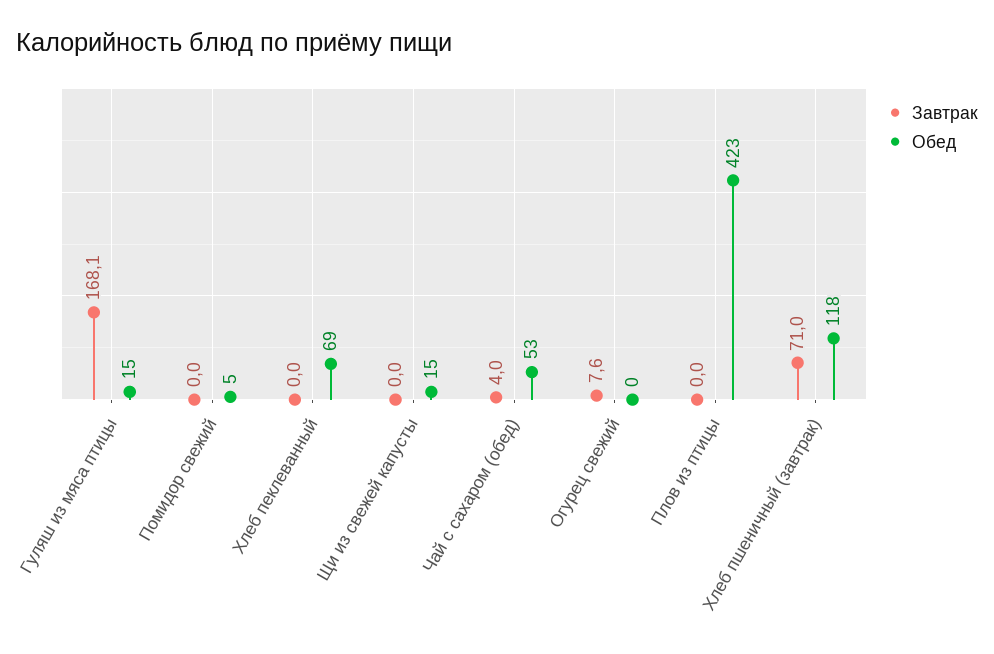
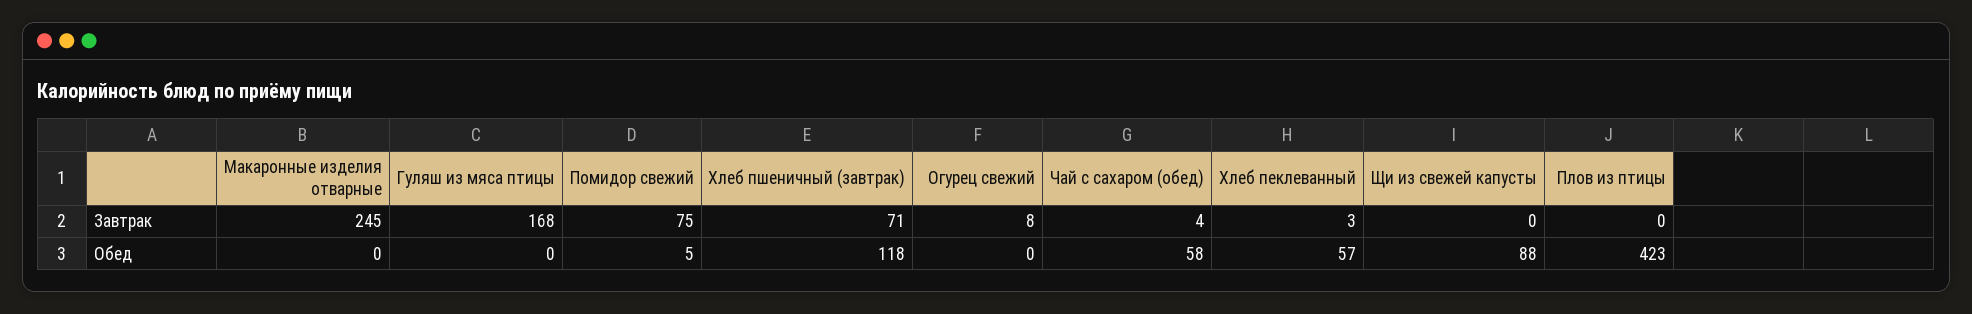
  {
    "Завтрак": {
      "Гуляш из мяса птицы": 168.1,
-     "Помидор свежий": 0,
+     "Помидор свежий": 75,
-     "Хлеб пеклеванный": 0,
+     "Хлеб пеклеванный": 3,
      "Щи из свежей капусты": 0,
      "Чай с сахаром (обед)": 4,
      "Огурец свежий": 7.6,
      "Плов из птицы": 0,
-     "Хлеб пшеничный (завтрак)": 71
+     "Хлеб пшеничный (завтрак)": 71,
+     "Макаронные изделия отварные": 245
    },
    "Обед": {
-     "Гуляш из мяса птицы": 15,
+     "Гуляш из мяса птицы": 0,
      "Помидор свежий": 5,
-     "Хлеб пеклеванный": 69,
+     "Хлеб пеклеванный": 57,
-     "Щи из свежей капусты": 15,
+     "Щи из свежей капусты": 88,
-     "Чай с сахаром (обед)": 53,
+     "Чай с сахаром (обед)": 58,
      "Огурец свежий": 0,
      "Плов из птицы": 423,
-     "Хлеб пшеничный (завтрак)": 118
+     "Хлеб пшеничный (завтрак)": 118,
+     "Макаронные изделия отварные": 0
    }
  }

